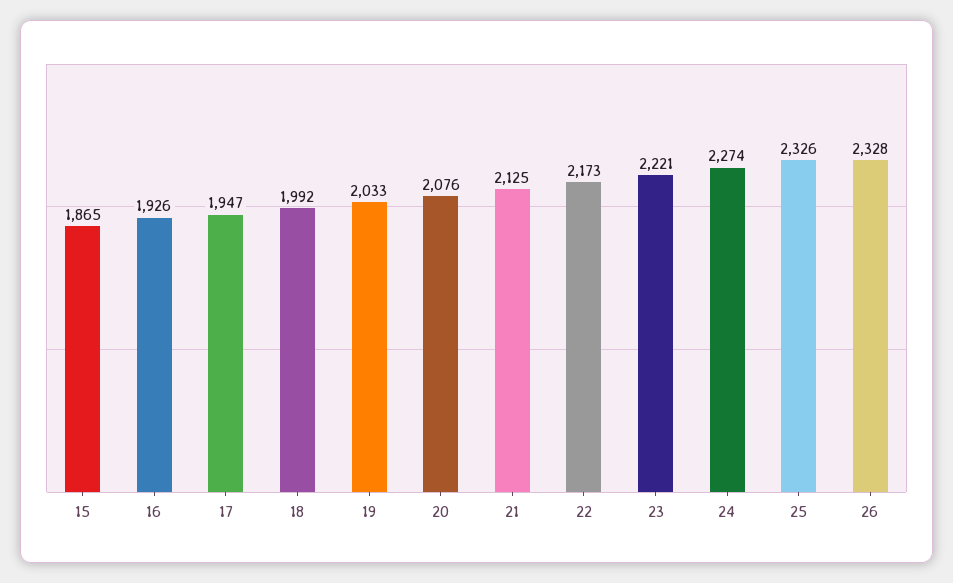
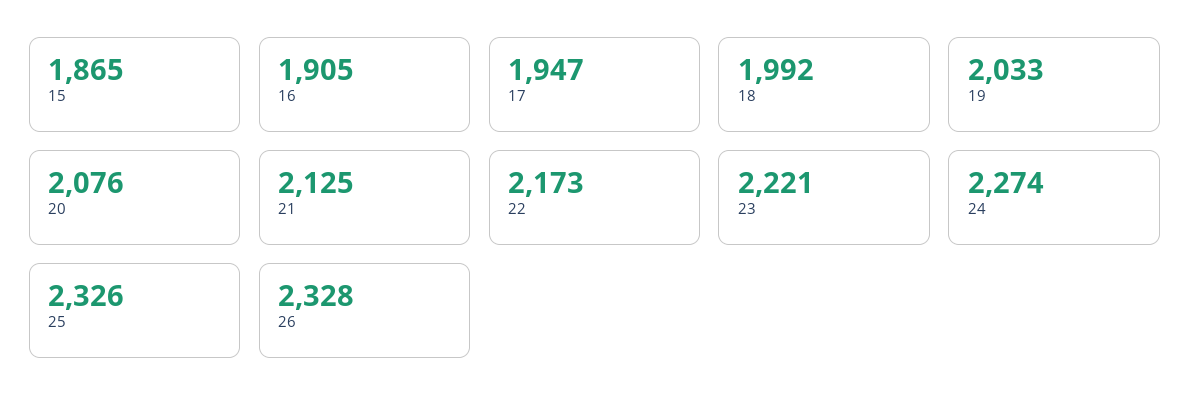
  {
    "15": 1865,
-   "16": 1926,
+   "16": 1905,
    "17": 1947,
    "18": 1992,
    "19": 2033,
    "20": 2076,
    "21": 2125,
    "22": 2173,
    "23": 2221,
    "24": 2274,
    "25": 2326,
    "26": 2328
  }

